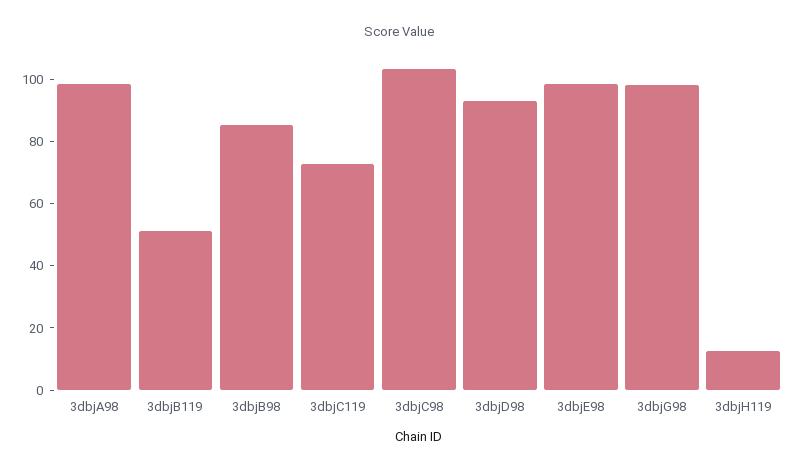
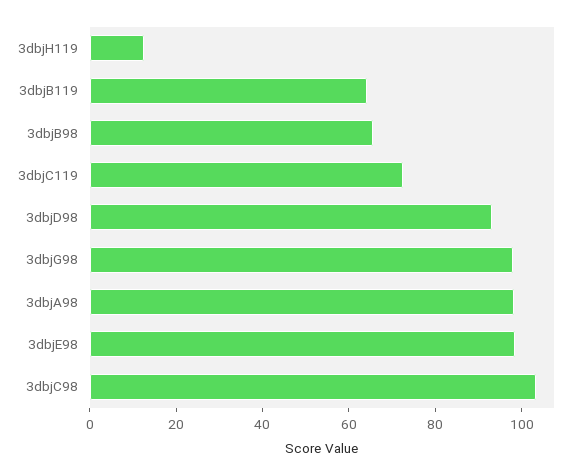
  {
    "3dbjA98": 100,
-   "3dbjB119": 50,
+   "3dbjB119": 65,
-   "3dbjB98": 85,
+   "3dbjB98": 65,
    "3dbjC119": 75,
    "3dbjC98": 105,
    "3dbjD98": 95,
    "3dbjE98": 100,
    "3dbjG98": 100,
    "3dbjH119": 15
  }

